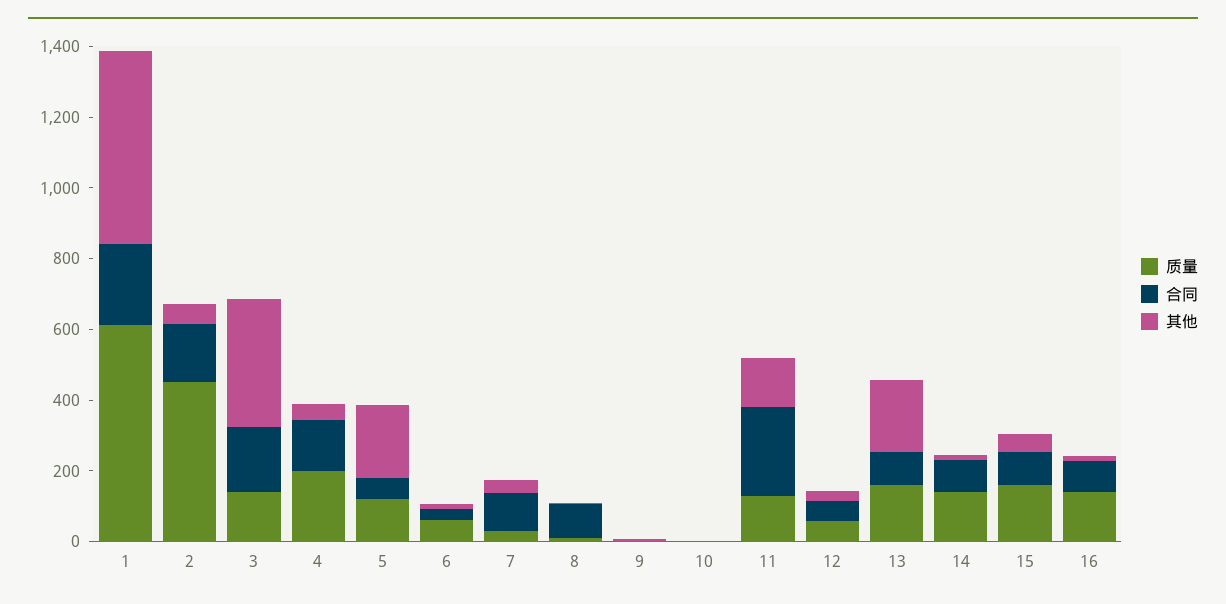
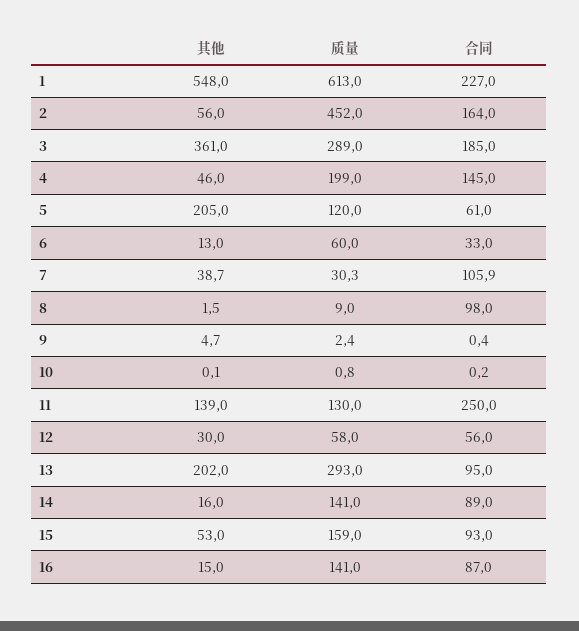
  {
    "质量": {
      "1": 613,
      "2": 452,
-     "3": 150,
+     "3": 289,
      "4": 199,
      "5": 120,
      "6": 60,
      "7": 30.3,
      "8": 9,
      "9": 2.4,
      "10": 0.8,
      "11": 130,
      "12": 58,
-     "13": 150,
+     "13": 293,
      "14": 141,
      "15": 159,
      "16": 141
    },
    "合同": {
      "1": 227,
      "2": 164,
      "3": 185,
      "4": 145,
      "5": 61,
      "6": 33,
      "7": 105.9,
      "8": 98,
      "9": 0.4,
      "10": 0.2,
      "11": 250,
      "12": 56,
      "13": 95,
      "14": 89,
      "15": 93,
      "16": 87
    },
    "其他": {
      "1": 548,
      "2": 56,
      "3": 361,
      "4": 46,
      "5": 205,
      "6": 13,
      "7": 38.7,
      "8": 1.5,
      "9": 4.7,
      "10": 0.1,
      "11": 139,
      "12": 30,
      "13": 202,
      "14": 16,
      "15": 53,
      "16": 15
    }
  }

